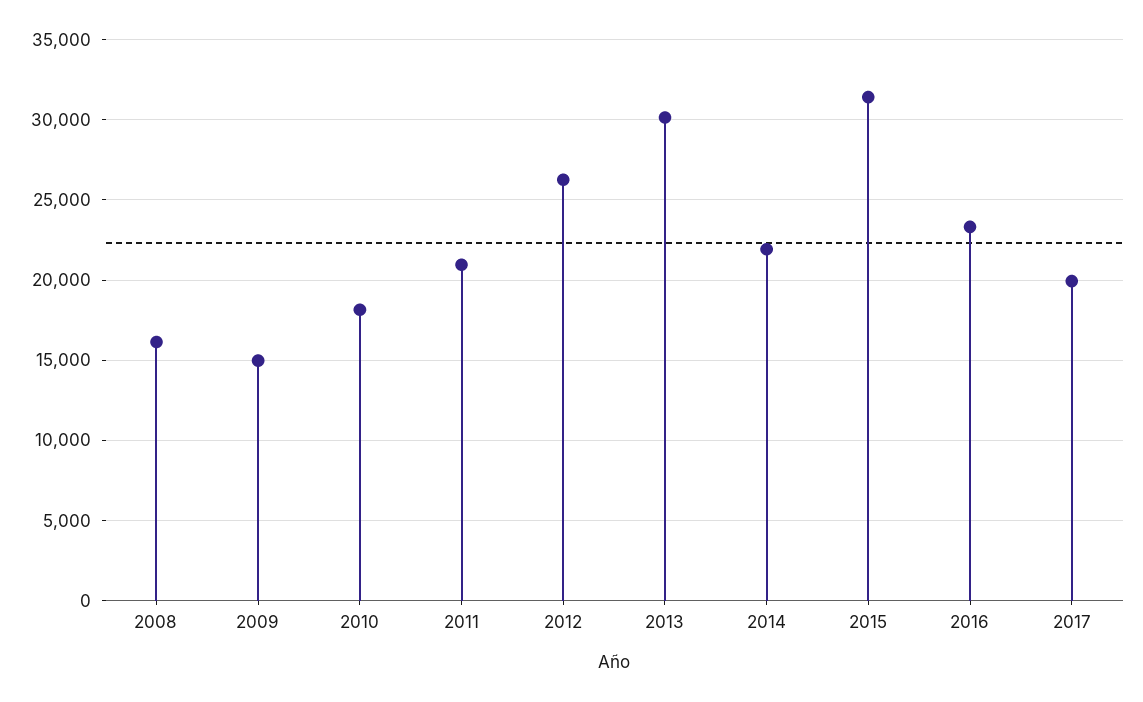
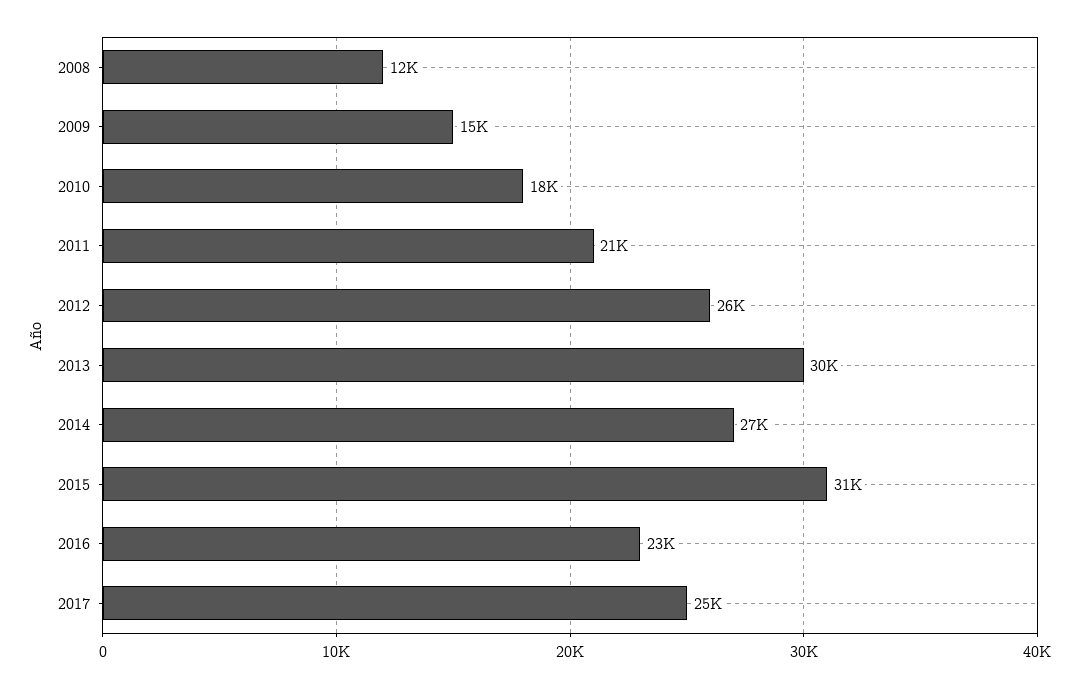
  {
-   "2008": 16000,
+   "2008": 12000,
    "2009": 15000,
    "2010": 18000,
    "2011": 21000,
    "2012": 26000,
    "2013": 30000,
-   "2014": 22000,
+   "2014": 27000,
    "2015": 31000,
    "2016": 23000,
-   "2017": 20000
+   "2017": 25000
  }

